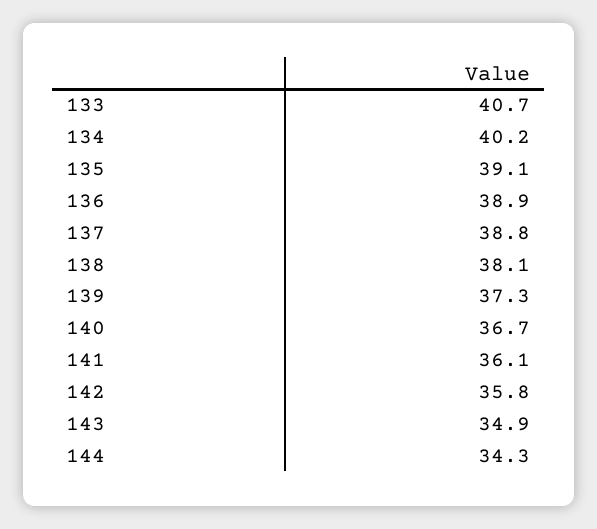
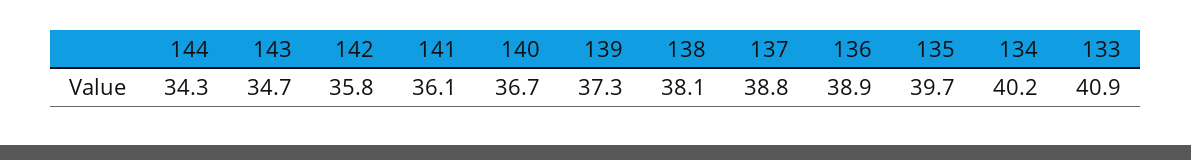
  {
-   "133": 40.7,
+   "133": 40.9,
    "134": 40.2,
-   "135": 39.1,
+   "135": 39.7,
    "136": 38.9,
    "137": 38.8,
    "138": 38.1,
    "139": 37.3,
    "140": 36.7,
    "141": 36.1,
    "142": 35.8,
-   "143": 34.9,
+   "143": 34.7,
    "144": 34.3
  }

